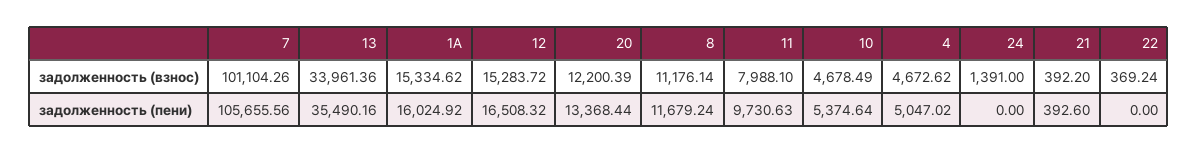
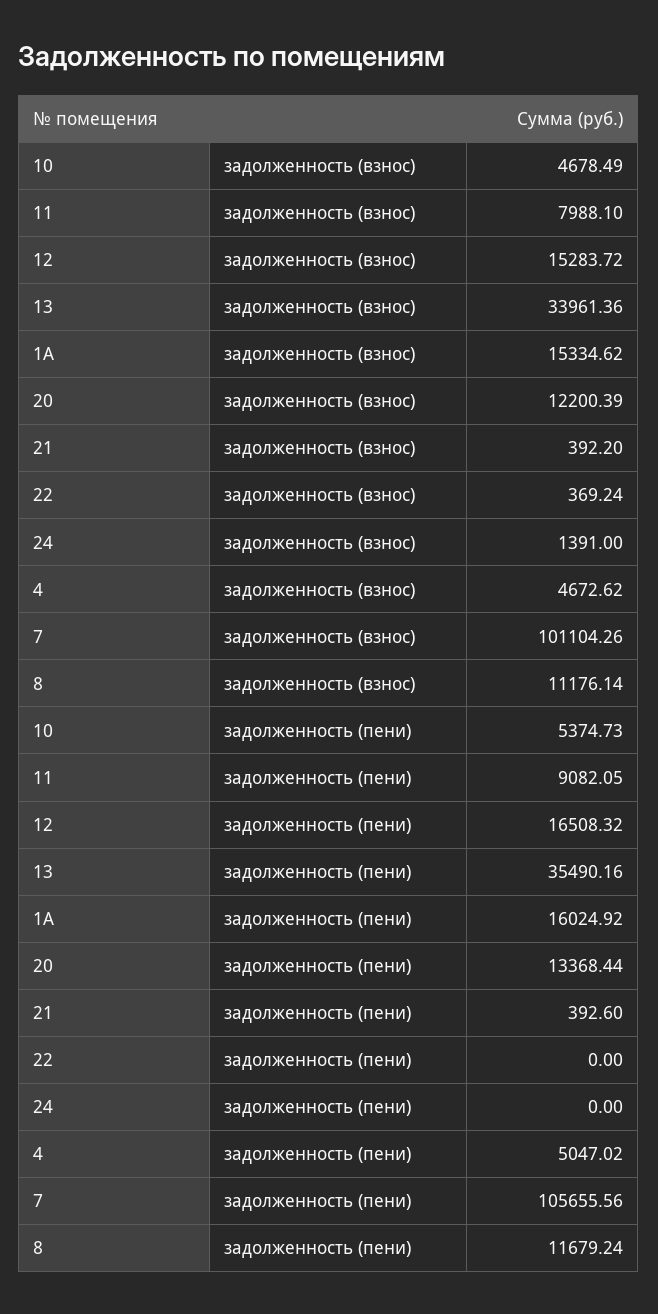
  {
    "7": {
      "задолженность (взнос)": 101104.26,
      "задолженность (пени)": 105655.56
    },
    "13": {
      "задолженность (взнос)": 33961.36,
      "задолженность (пени)": 35490.16
    },
    "1А": {
      "задолженность (взнос)": 15334.62,
      "задолженность (пени)": 16024.92
    },
    "12": {
      "задолженность (взнос)": 15283.72,
      "задолженность (пени)": 16508.32
    },
    "20": {
      "задолженность (взнос)": 12200.39,
      "задолженность (пени)": 13368.44
    },
    "8": {
      "задолженность (взнос)": 11176.14,
      "задолженность (пени)": 11679.24
    },
    "11": {
      "задолженность (взнос)": 7988.1,
-     "задолженность (пени)": 9730.63
+     "задолженность (пени)": 9082.05
    },
    "10": {
      "задолженность (взнос)": 4678.49,
-     "задолженность (пени)": 5374.64
+     "задолженность (пени)": 5374.73
    },
    "4": {
      "задолженность (взнос)": 4672.62,
      "задолженность (пени)": 5047.02
    },
    "24": {
      "задолженность (взнос)": 1391,
      "задолженность (пени)": 0
    },
    "21": {
      "задолженность (взнос)": 392.2,
      "задолженность (пени)": 392.6
    },
    "22": {
      "задолженность (взнос)": 369.24,
      "задолженность (пени)": 0
    }
  }

